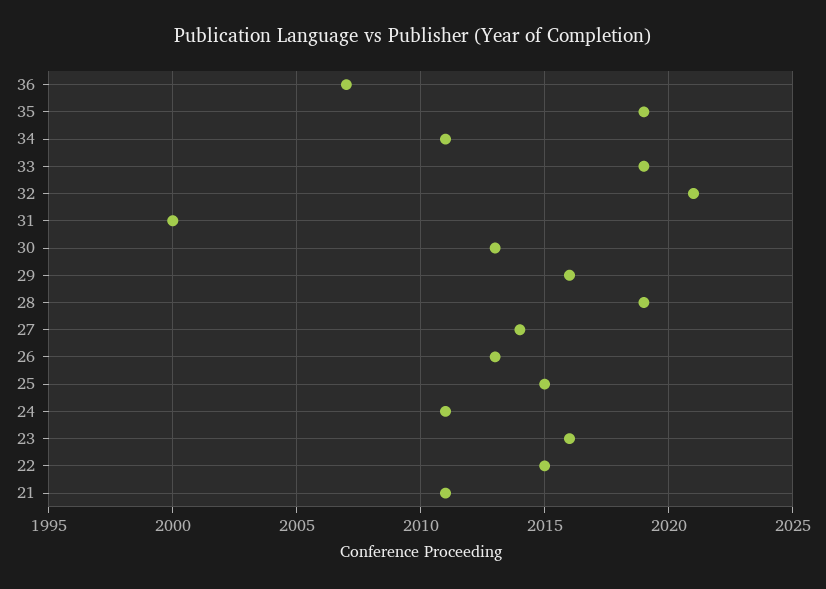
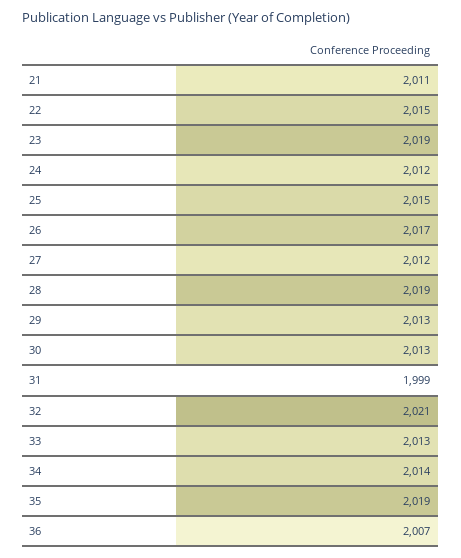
  {
    "36": 2007,
    "35": 2019,
-   "34": 2011,
+   "34": 2014,
-   "33": 2019,
+   "33": 2013,
    "32": 2021,
-   "31": 2000,
+   "31": 1999,
    "30": 2013,
-   "29": 2016,
+   "29": 2013,
    "28": 2019,
-   "27": 2014,
+   "27": 2012,
-   "26": 2013,
+   "26": 2017,
    "25": 2015,
-   "24": 2011,
+   "24": 2012,
-   "23": 2016,
+   "23": 2019,
    "22": 2015,
    "21": 2011
  }

